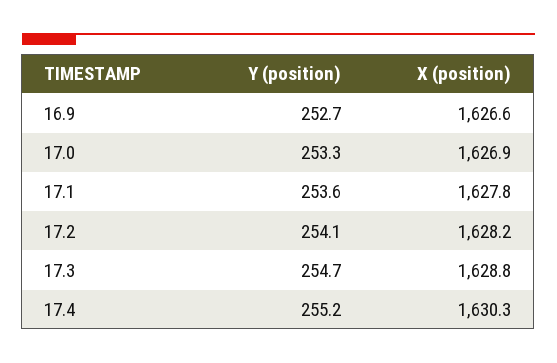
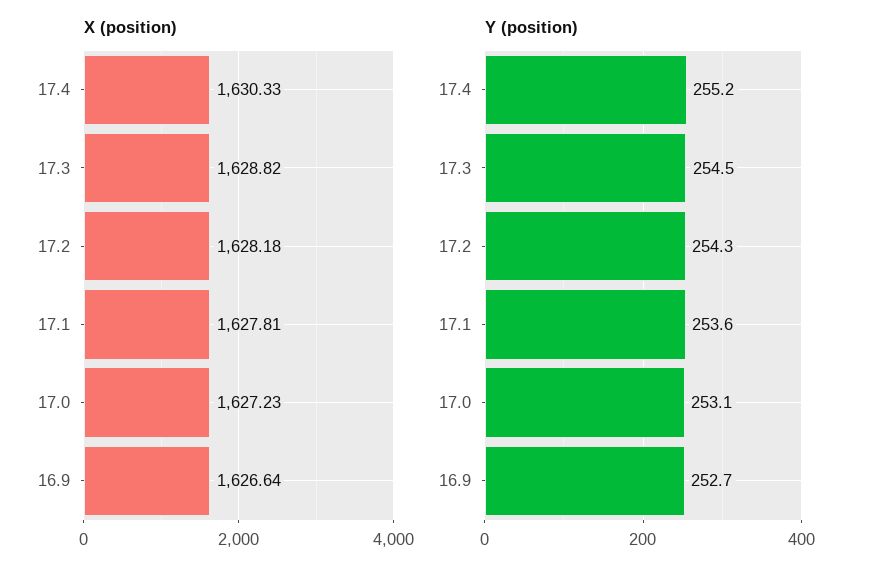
  {
    "Y (position)": {
      "16.9": 252.7,
-     "17.0": 253.3,
+     "17.0": 253.1,
      "17.1": 253.6,
-     "17.2": 254.1,
+     "17.2": 254.3,
-     "17.3": 254.7,
+     "17.3": 254.5,
      "17.4": 255.2
    },
    "X (position)": {
      "16.9": 1626.64,
-     "17.0": 1626.9,
+     "17.0": 1627.23,
      "17.1": 1627.81,
      "17.2": 1628.18,
      "17.3": 1628.82,
      "17.4": 1630.33
    }
  }

